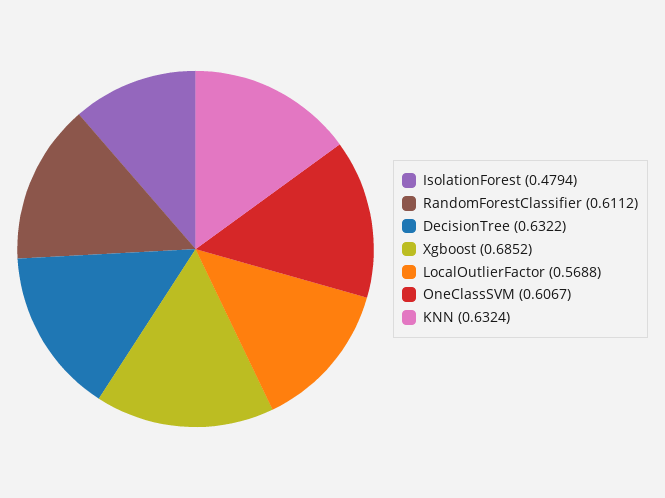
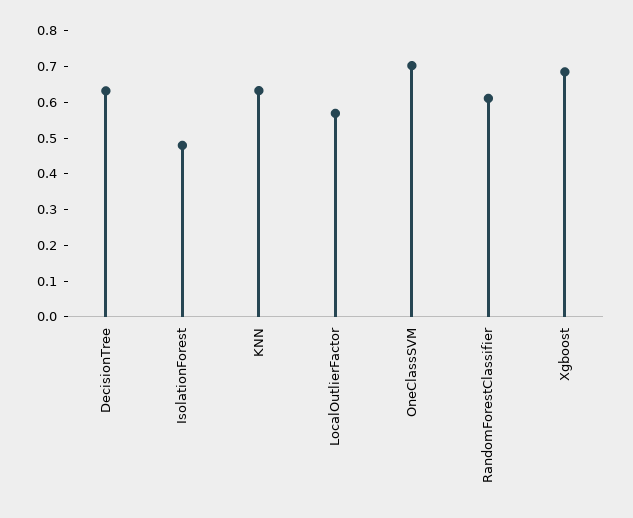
  {
    "IsolationForest": 0.4794,
    "RandomForestClassifier": 0.6112,
    "DecisionTree": 0.6322,
    "Xgboost": 0.6852,
    "LocalOutlierFactor": 0.5688,
-   "OneClassSVM": 0.6067,
+   "OneClassSVM": 0.7,
    "KNN": 0.6324
  }

